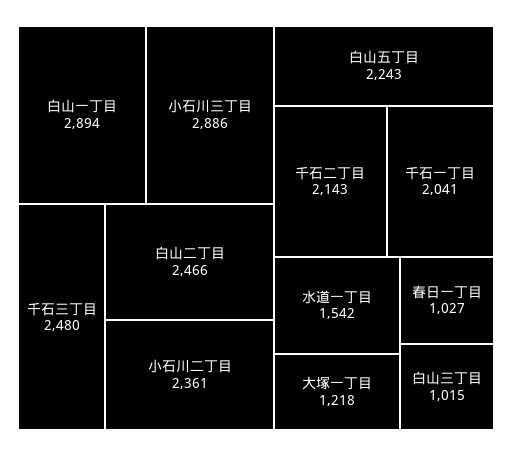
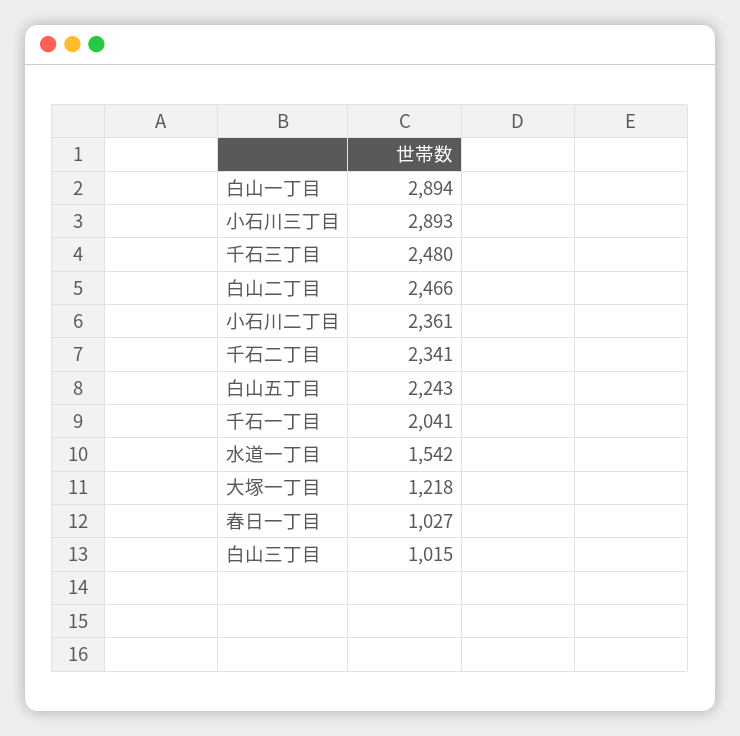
  {
    "白山一丁目": 2894,
-   "小石川三丁目": 2886,
+   "小石川三丁目": 2893,
    "千石三丁目": 2480,
    "白山二丁目": 2466,
    "小石川二丁目": 2361,
    "白山五丁目": 2243,
-   "千石二丁目": 2143,
+   "千石二丁目": 2341,
    "千石一丁目": 2041,
    "水道一丁目": 1542,
    "大塚一丁目": 1218,
    "春日一丁目": 1027,
    "白山三丁目": 1015
  }

